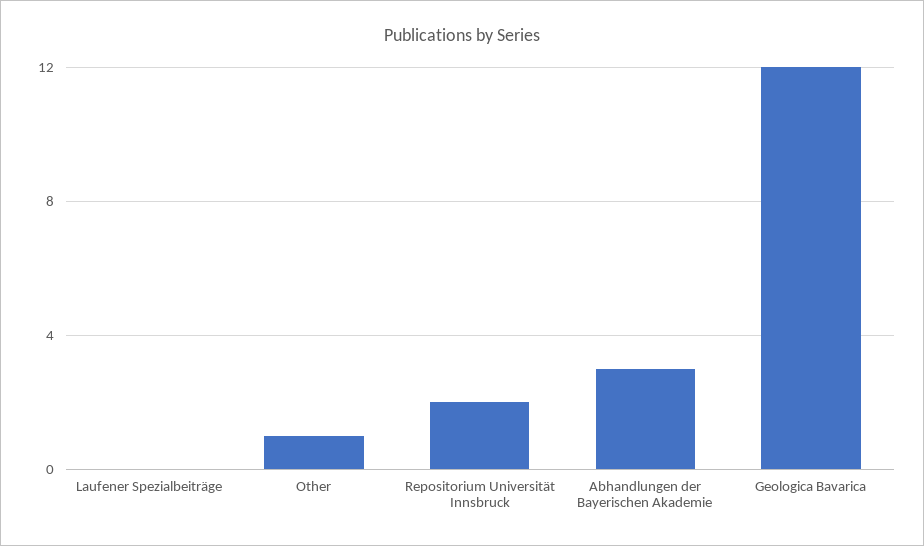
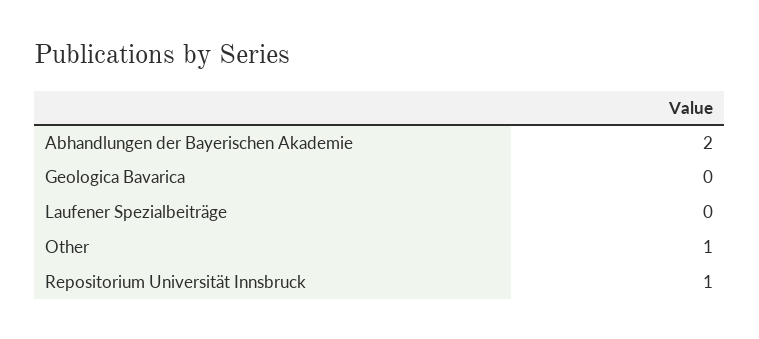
  {
    "Laufener Spezialbeiträge": 0,
    "Other": 1,
-   "Repositorium Universität Innsbruck": 2,
+   "Repositorium Universität Innsbruck": 1,
-   "Abhandlungen der Bayerischen Akademie": 3,
+   "Abhandlungen der Bayerischen Akademie": 2,
-   "Geologica Bavarica": 12
+   "Geologica Bavarica": 0
  }

